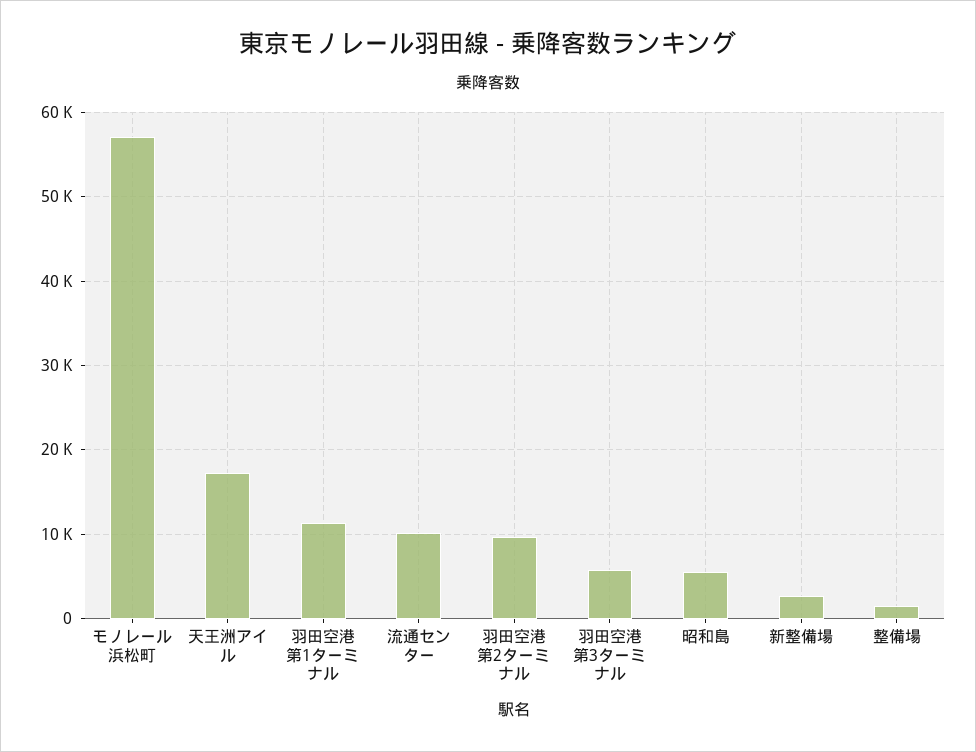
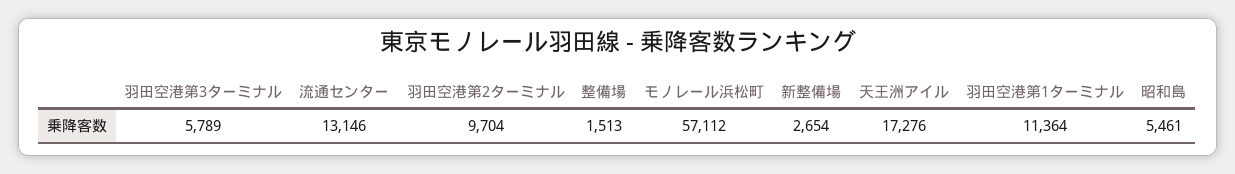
  {
    "モノレール浜松町": 57112,
    "天王洲アイル": 17276,
    "羽田空港第1ターミナル": 11364,
-   "流通センター": 10000,
+   "流通センター": 13146,
    "羽田空港第2ターミナル": 9704,
    "羽田空港第3ターミナル": 5789,
    "昭和島": 5461,
    "新整備場": 2654,
    "整備場": 1513
  }

